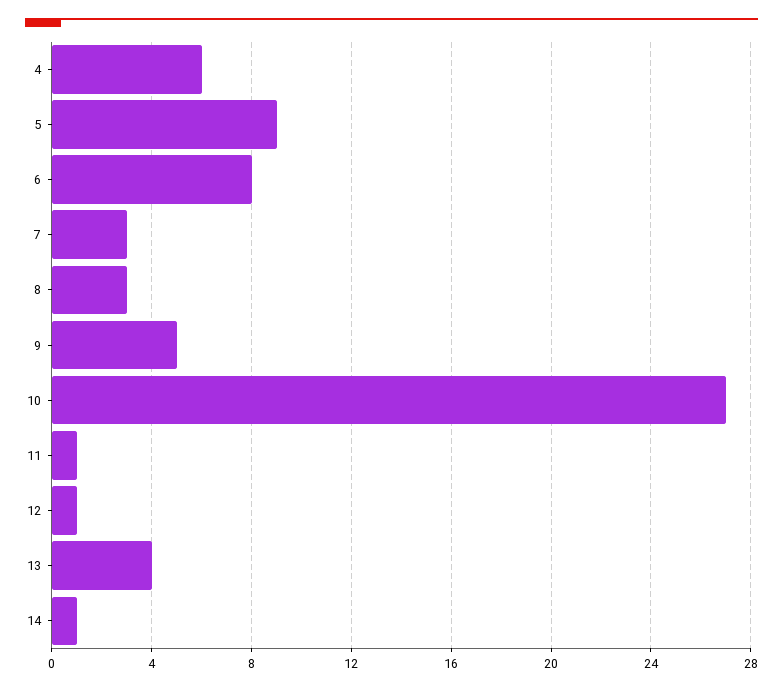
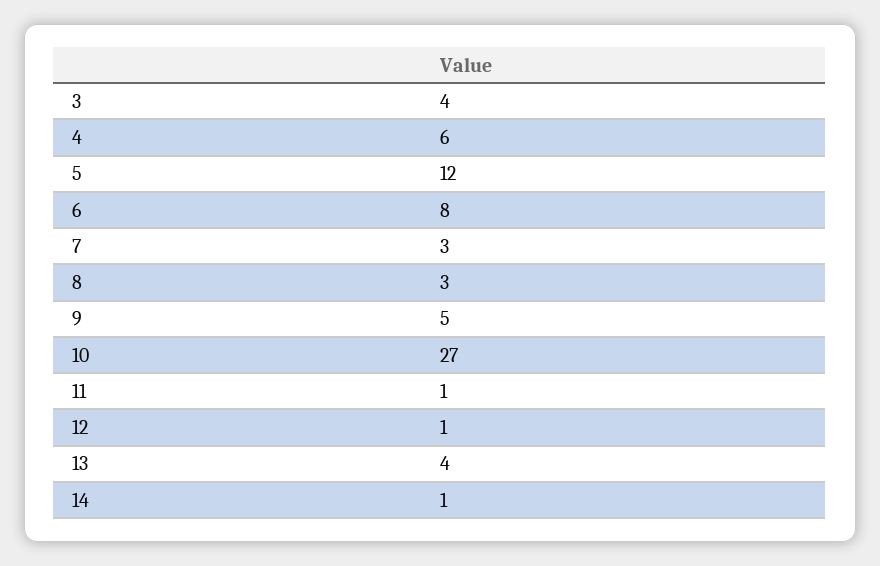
  {
    "4": 6,
-   "5": 9,
+   "5": 12,
    "6": 8,
    "7": 3,
    "8": 3,
    "9": 5,
    "10": 27,
    "11": 1,
    "12": 1,
    "13": 4,
-   "14": 1
+   "14": 1,
+   "3": 4
  }

